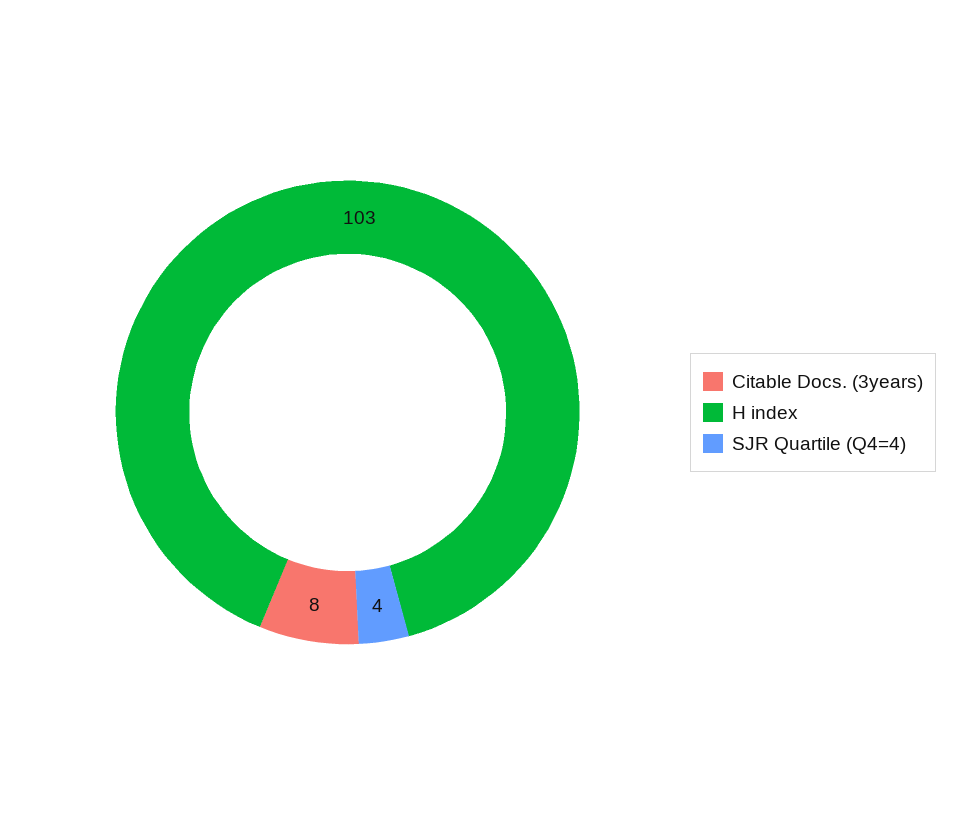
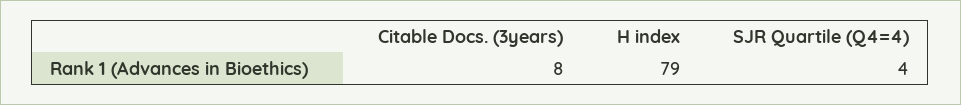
  {
    "Citable Docs. (3years)": 8,
-   "H index": 103,
+   "H index": 79,
    "SJR Quartile (Q4=4)": 4
  }

